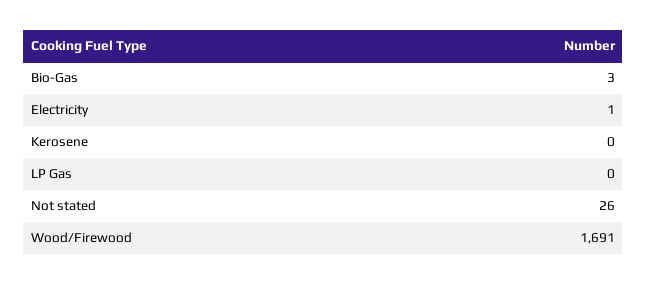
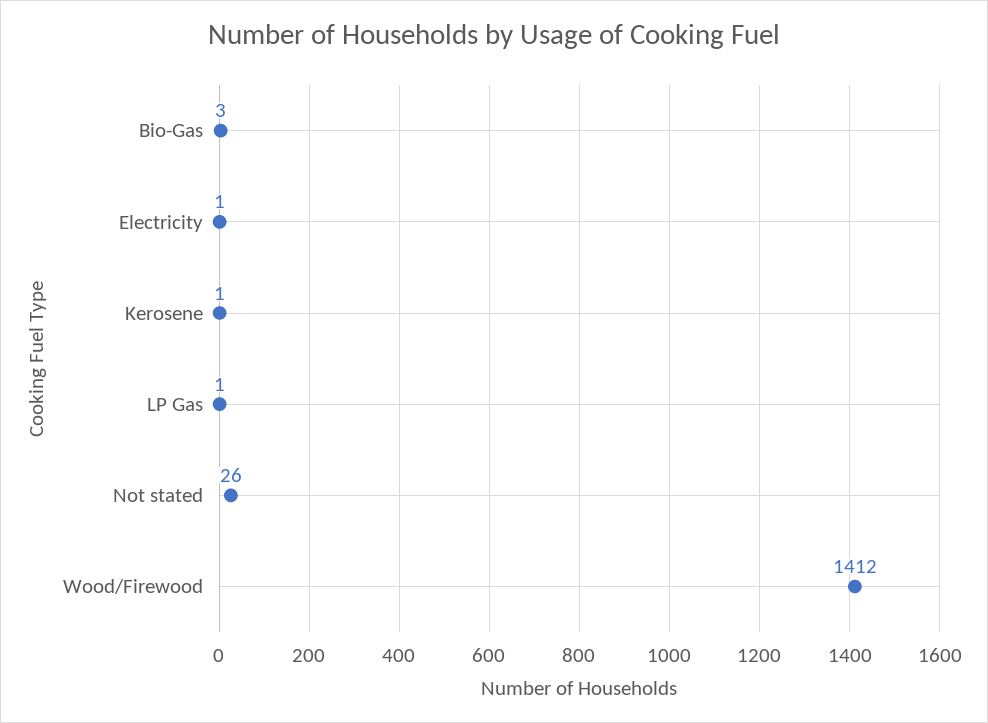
  {
    "Bio-Gas": 3,
    "Electricity": 1,
-   "Kerosene": 0,
+   "Kerosene": 1,
-   "LP Gas": 0,
+   "LP Gas": 1,
    "Not stated": 26,
-   "Wood/Firewood": 1691
+   "Wood/Firewood": 1412
  }

